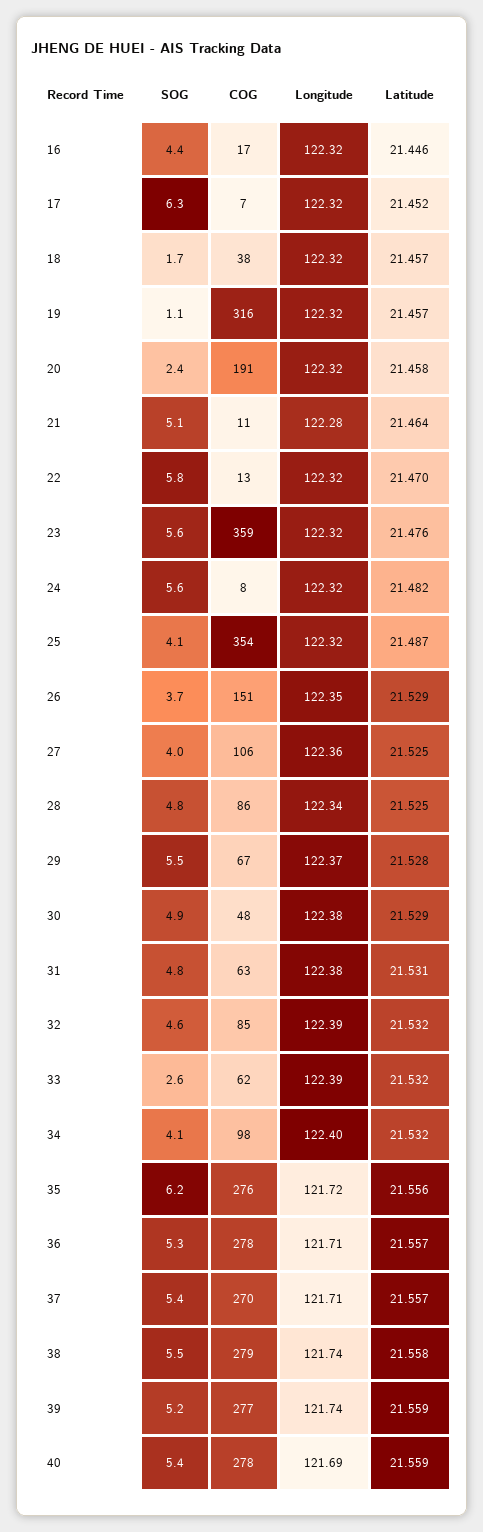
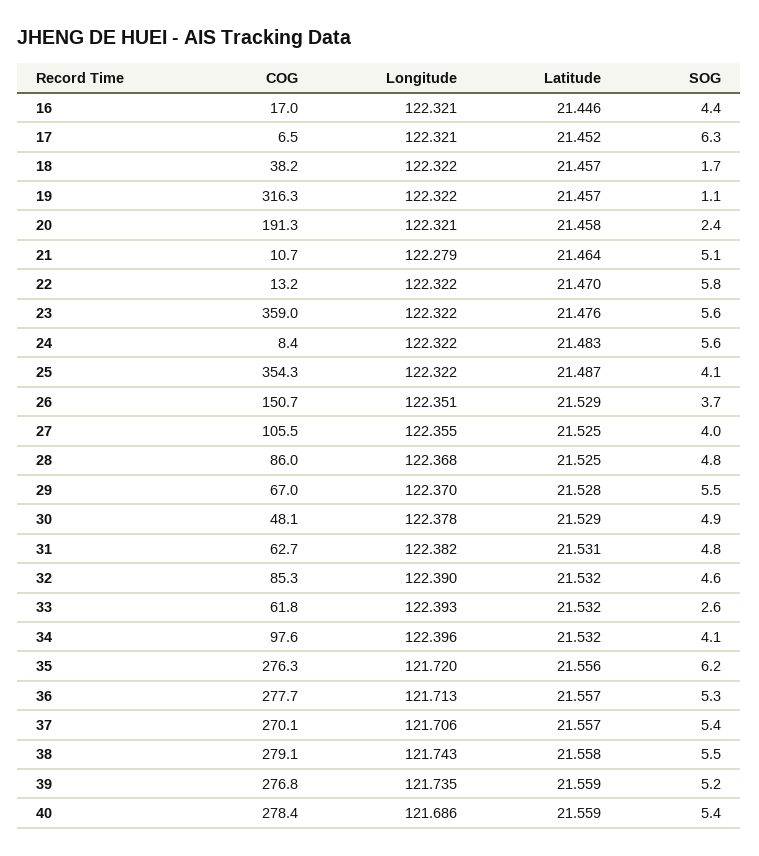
  {
    "SOG": {
      "16": 4.4,
      "17": 6.3,
      "18": 1.7,
      "19": 1.1,
      "20": 2.4,
      "21": 5.1,
      "22": 5.8,
      "23": 5.6,
      "24": 5.6,
      "25": 4.1,
      "26": 3.7,
      "27": 4,
      "28": 4.8,
      "29": 5.5,
      "30": 4.9,
      "31": 4.8,
      "32": 4.6,
      "33": 2.6,
      "34": 4.1,
      "35": 6.2,
      "36": 5.3,
      "37": 5.4,
      "38": 5.5,
      "39": 5.2,
      "40": 5.4
    },
    "COG": {
      "16": 17,
      "17": 6.5,
      "18": 38.2,
      "19": 316.3,
      "20": 191.3,
      "21": 10.7,
      "22": 13.2,
      "23": 359,
      "24": 8.4,
      "25": 354.3,
      "26": 150.7,
      "27": 105.5,
      "28": 86,
      "29": 67,
      "30": 48.1,
      "31": 62.7,
      "32": 85.3,
      "33": 61.8,
      "34": 97.6,
      "35": 276.3,
      "36": 277.7,
      "37": 270.1,
      "38": 279.1,
      "39": 276.8,
      "40": 278.4
    },
    "Longitude": {
      "16": 122.321,
      "17": 122.321,
      "18": 122.322,
      "19": 122.322,
      "20": 122.321,
      "21": 122.279,
      "22": 122.322,
      "23": 122.322,
      "24": 122.322,
      "25": 122.322,
      "26": 122.351,
      "27": 122.355,
-     "28": 122.34,
+     "28": 122.368,
      "29": 122.37,
      "30": 122.378,
      "31": 122.382,
      "32": 122.39,
      "33": 122.393,
      "34": 122.396,
      "35": 121.72,
      "36": 121.713,
      "37": 121.706,
      "38": 121.743,
      "39": 121.735,
      "40": 121.686
    },
    "Latitude": {
      "16": 21.446,
      "17": 21.452,
      "18": 21.457,
      "19": 21.457,
      "20": 21.458,
      "21": 21.464,
      "22": 21.47,
      "23": 21.476,
-     "24": 21.482,
+     "24": 21.483,
      "25": 21.487,
      "26": 21.529,
      "27": 21.525,
      "28": 21.525,
      "29": 21.528,
      "30": 21.529,
      "31": 21.531,
      "32": 21.532,
      "33": 21.532,
      "34": 21.532,
      "35": 21.556,
      "36": 21.557,
      "37": 21.557,
      "38": 21.558,
      "39": 21.559,
      "40": 21.559
    }
  }

